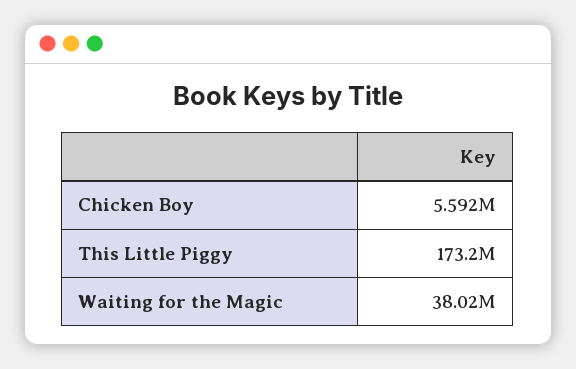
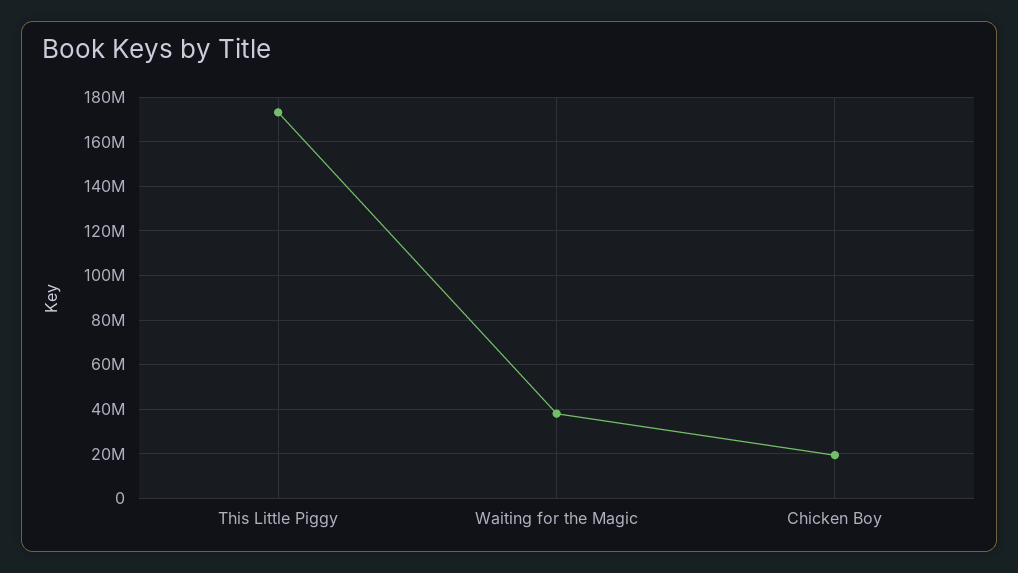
  {
-   "Chicken Boy": 5592000,
+   "Chicken Boy": 20000000,
    "This Little Piggy": 173200000,
    "Waiting for the Magic": 38020000
  }

